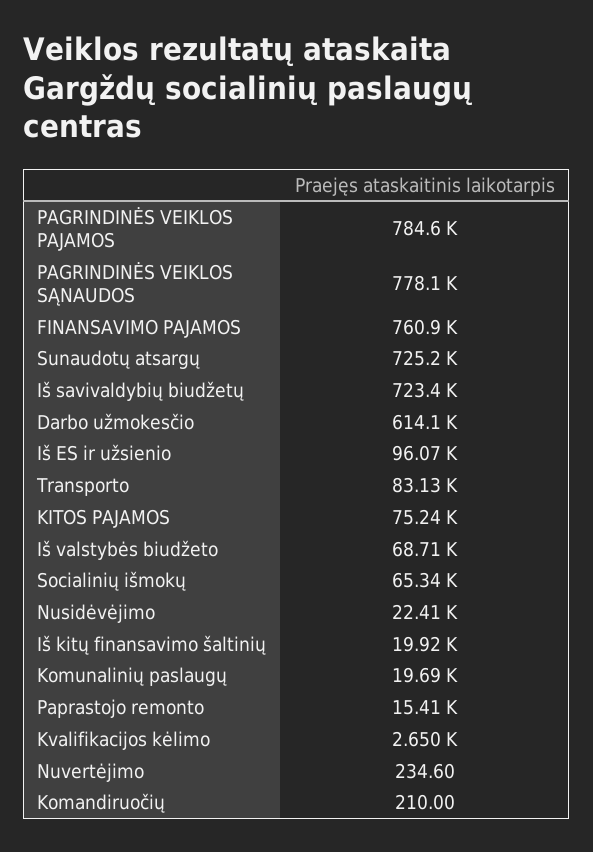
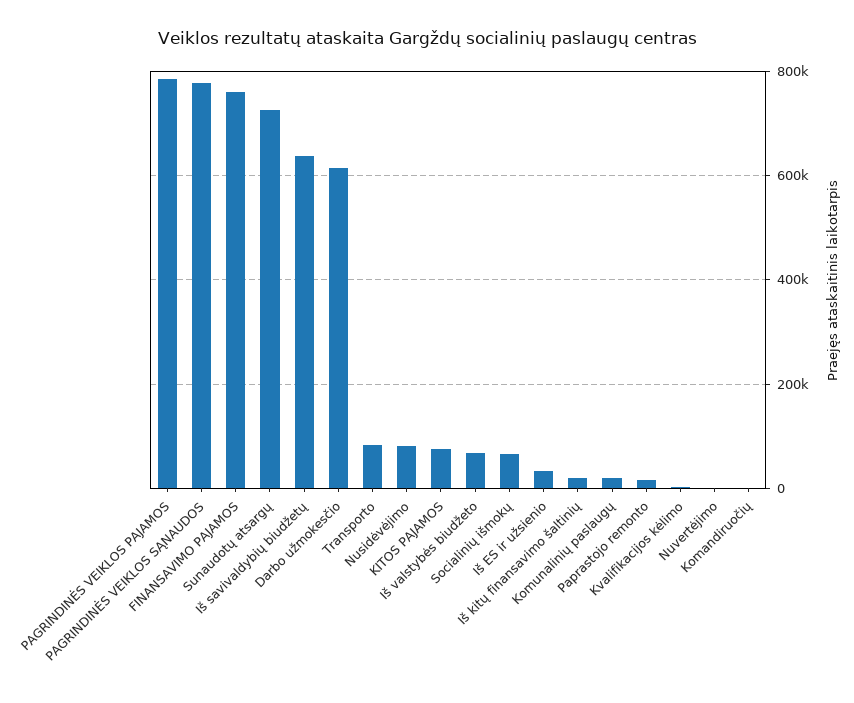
  {
    "PAGRINDINĖS VEIKLOS PAJAMOS": 784600,
    "PAGRINDINĖS VEIKLOS SĄNAUDOS": 778100,
    "FINANSAVIMO PAJAMOS": 760900,
    "Sunaudotų atsargų": 725200,
-   "Iš savivaldybių biudžetų": 723400,
+   "Iš savivaldybių biudžetų": 640000,
    "Darbo užmokesčio": 614100,
-   "Iš ES ir užsienio": 96070,
+   "Iš ES ir užsienio": 40000,
    "Transporto": 83130,
    "KITOS PAJAMOS": 75240,
    "Iš valstybės biudžeto": 68710,
    "Socialinių išmokų": 65340,
-   "Nusidėvėjimo": 22410,
+   "Nusidėvėjimo": 80000,
    "Iš kitų finansavimo šaltinių": 19920,
    "Komunalinių paslaugų": 19690,
    "Paprastojo remonto": 15410,
    "Kvalifikacijos kėlimo": 2650,
    "Nuvertėjimo": 234.6,
    "Komandiruočių": 210
  }

